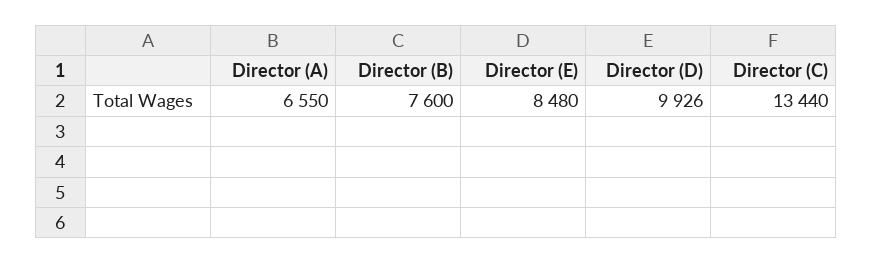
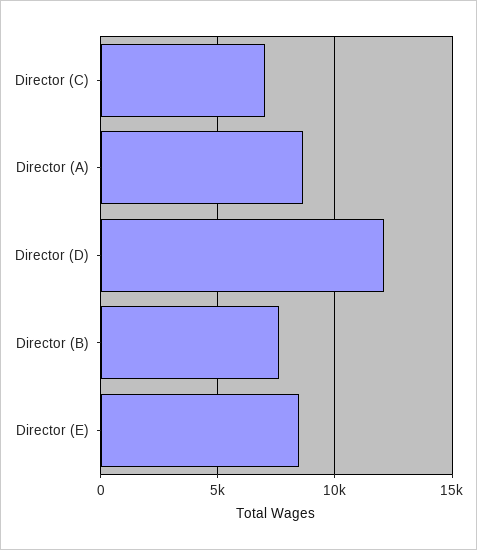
  {
-   "Director (A)": 6550,
+   "Director (A)": 8500,
    "Director (B)": 7600,
    "Director (E)": 8480,
-   "Director (D)": 9926,
+   "Director (D)": 12000,
-   "Director (C)": 13440
+   "Director (C)": 7000
  }

